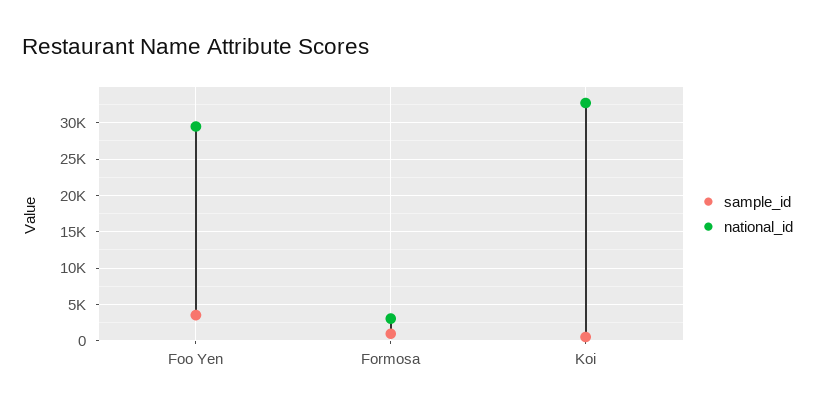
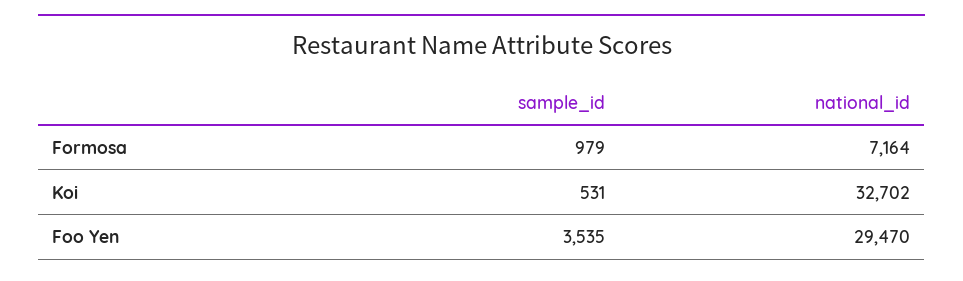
  {
    "sample_id": {
      "Foo Yen": 3535,
      "Formosa": 979,
      "Koi": 531
    },
    "national_id": {
      "Foo Yen": 29470,
-     "Formosa": 3000,
+     "Formosa": 7164,
      "Koi": 32702
    }
  }

